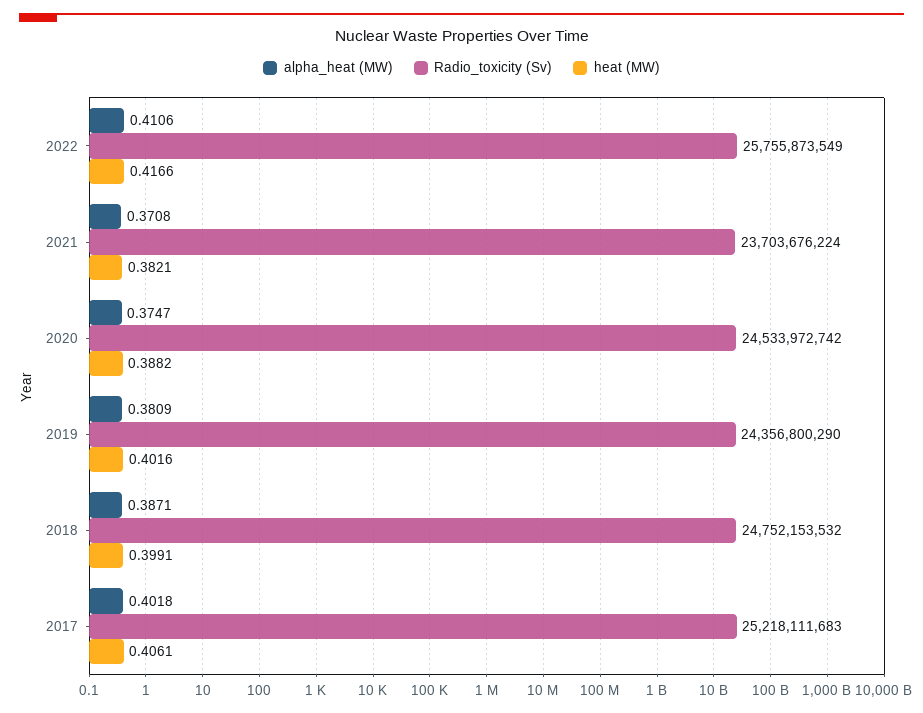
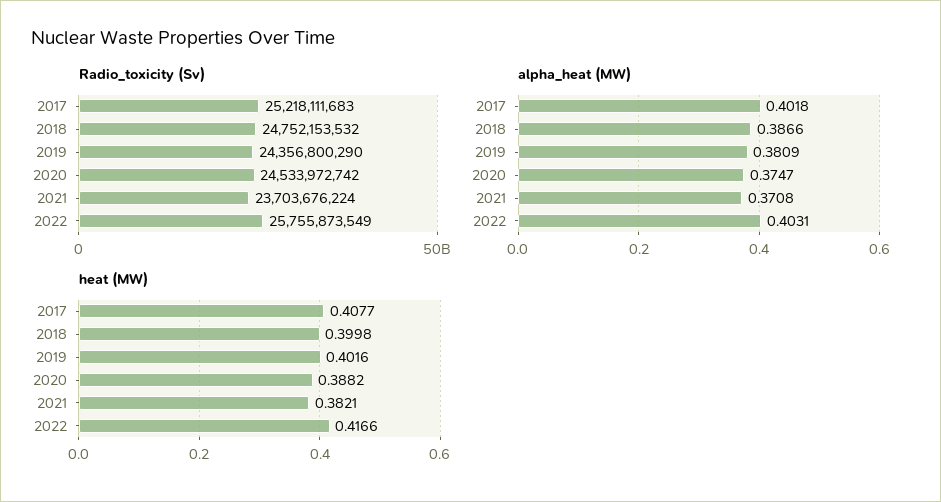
  {
    "alpha_heat (MW)": {
-     "2022": 0.4106,
+     "2022": 0.4031,
      "2021": 0.3708,
      "2020": 0.3747,
      "2019": 0.3809,
-     "2018": 0.3871,
+     "2018": 0.3866,
      "2017": 0.4018
    },
    "Radio_toxicity (Sv)": {
      "2022": 25755873549,
      "2021": 23703676224,
      "2020": 24533972742,
      "2019": 24356800290,
      "2018": 24752153532,
      "2017": 25218111683
    },
    "heat (MW)": {
      "2022": 0.4166,
      "2021": 0.3821,
      "2020": 0.3882,
      "2019": 0.4016,
-     "2018": 0.3991,
+     "2018": 0.3998,
-     "2017": 0.4061
+     "2017": 0.4077
    }
  }

